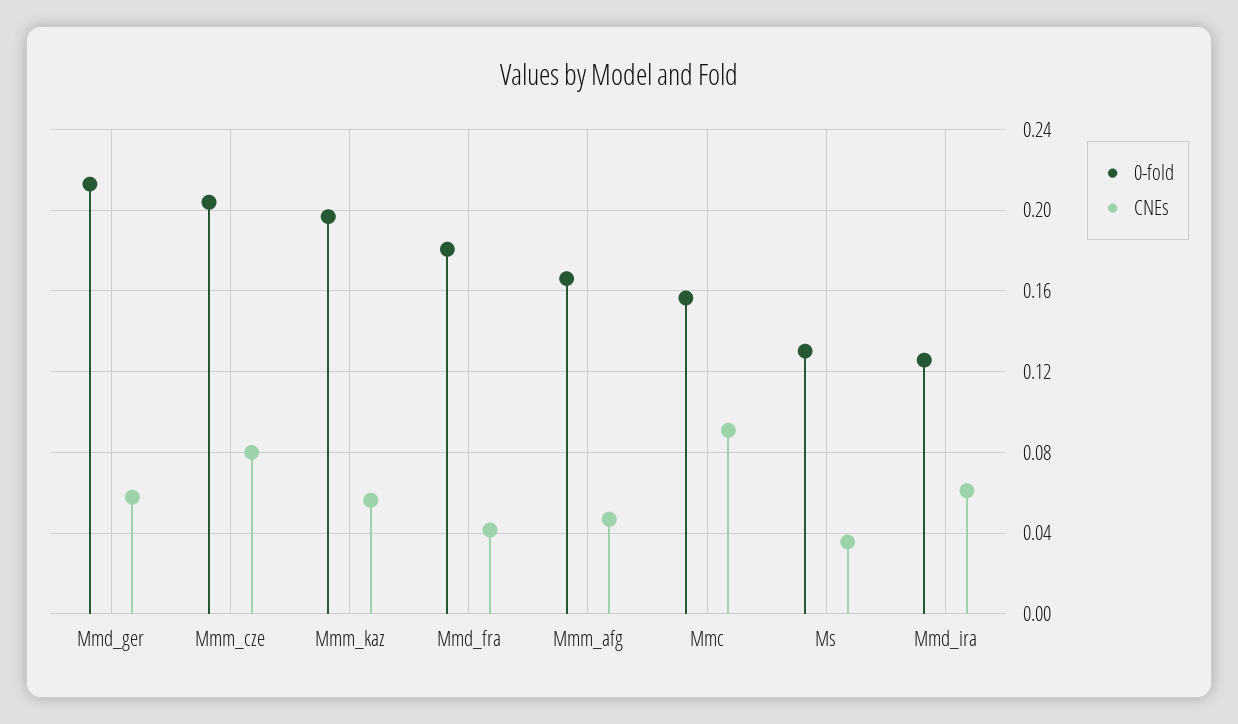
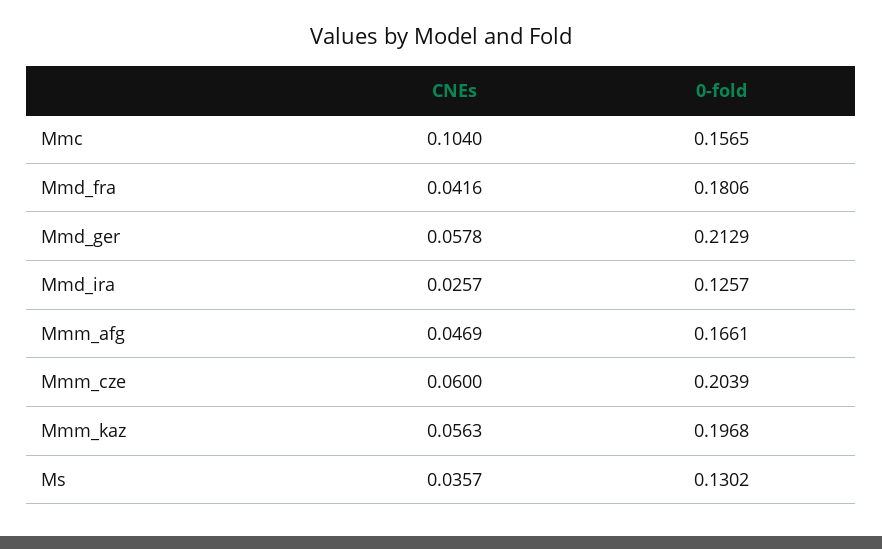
  {
    "0-fold": {
      "Mmd_ger": 0.2129,
      "Mmm_cze": 0.2039,
      "Mmm_kaz": 0.1968,
      "Mmd_fra": 0.1806,
      "Mmm_afg": 0.1661,
      "Mmc": 0.1565,
      "Ms": 0.1302,
      "Mmd_ira": 0.1257
    },
    "CNEs": {
      "Mmd_ger": 0.0578,
-     "Mmm_cze": 0.08,
+     "Mmm_cze": 0.06,
      "Mmm_kaz": 0.0563,
      "Mmd_fra": 0.0416,
      "Mmm_afg": 0.0469,
-     "Mmc": 0.09,
+     "Mmc": 0.104,
      "Ms": 0.0357,
-     "Mmd_ira": 0.06
+     "Mmd_ira": 0.0257
    }
  }

